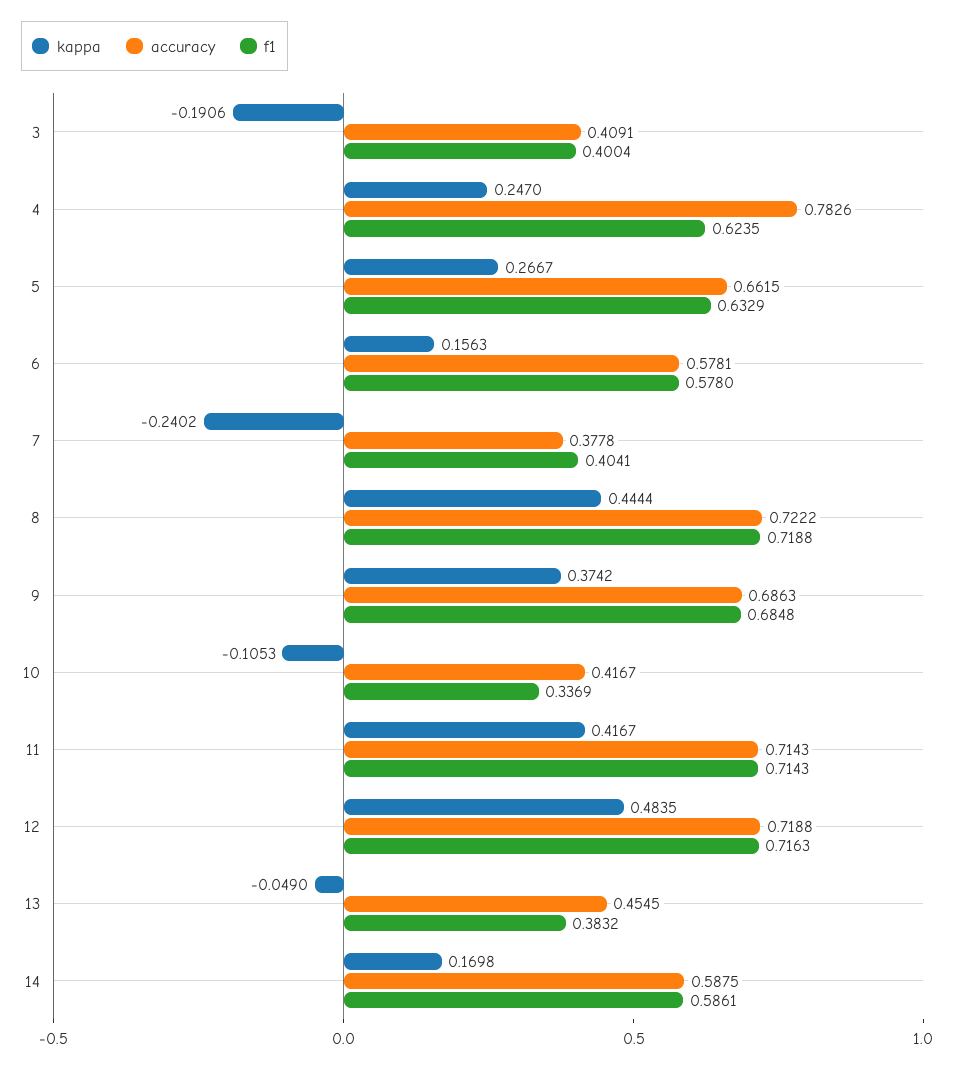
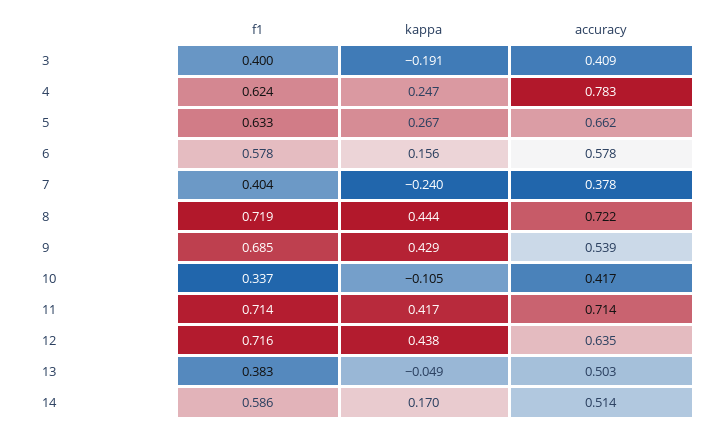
  {
    "kappa": {
      "3": -0.1906,
      "4": 0.247,
      "5": 0.2667,
      "6": 0.1563,
      "7": -0.2402,
      "8": 0.4444,
-     "9": 0.3742,
+     "9": 0.429,
      "10": -0.1053,
      "11": 0.4167,
-     "12": 0.4835,
+     "12": 0.438,
      "13": -0.049,
      "14": 0.1698
    },
    "accuracy": {
      "3": 0.4091,
      "4": 0.7826,
      "5": 0.6615,
      "6": 0.5781,
      "7": 0.3778,
      "8": 0.7222,
-     "9": 0.6863,
+     "9": 0.539,
      "10": 0.4167,
      "11": 0.7143,
-     "12": 0.7188,
+     "12": 0.635,
-     "13": 0.4545,
+     "13": 0.503,
-     "14": 0.5875
+     "14": 0.514
    },
    "f1": {
      "3": 0.4004,
      "4": 0.6235,
      "5": 0.6329,
      "6": 0.578,
      "7": 0.4041,
      "8": 0.7188,
      "9": 0.6848,
      "10": 0.3369,
      "11": 0.7143,
      "12": 0.7163,
      "13": 0.3832,
      "14": 0.5861
    }
  }

